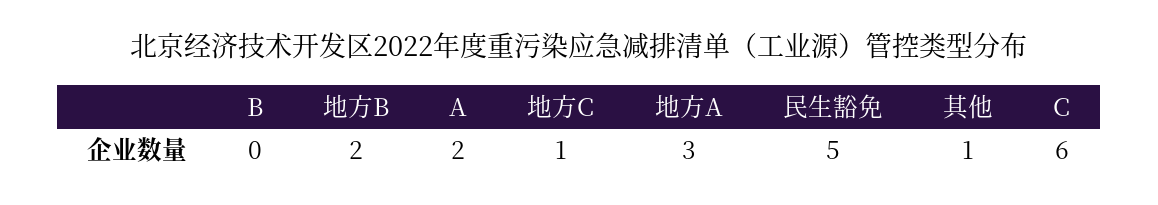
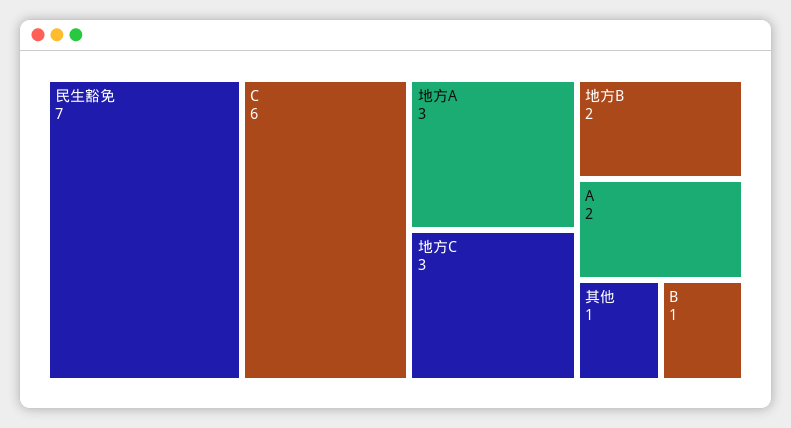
  {
-   "B": 0,
+   "B": 1,
    "地方B": 2,
    "A": 2,
-   "地方C": 1,
+   "地方C": 3,
    "地方A": 3,
-   "民生豁免": 5,
+   "民生豁免": 7,
    "其他": 1,
    "C": 6
  }

